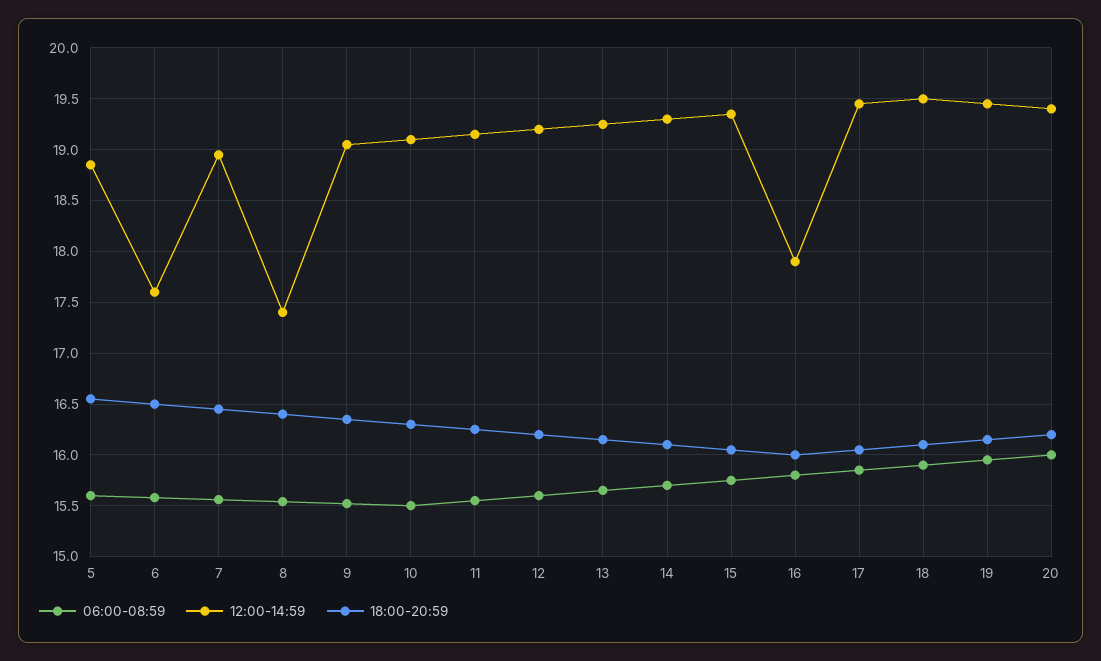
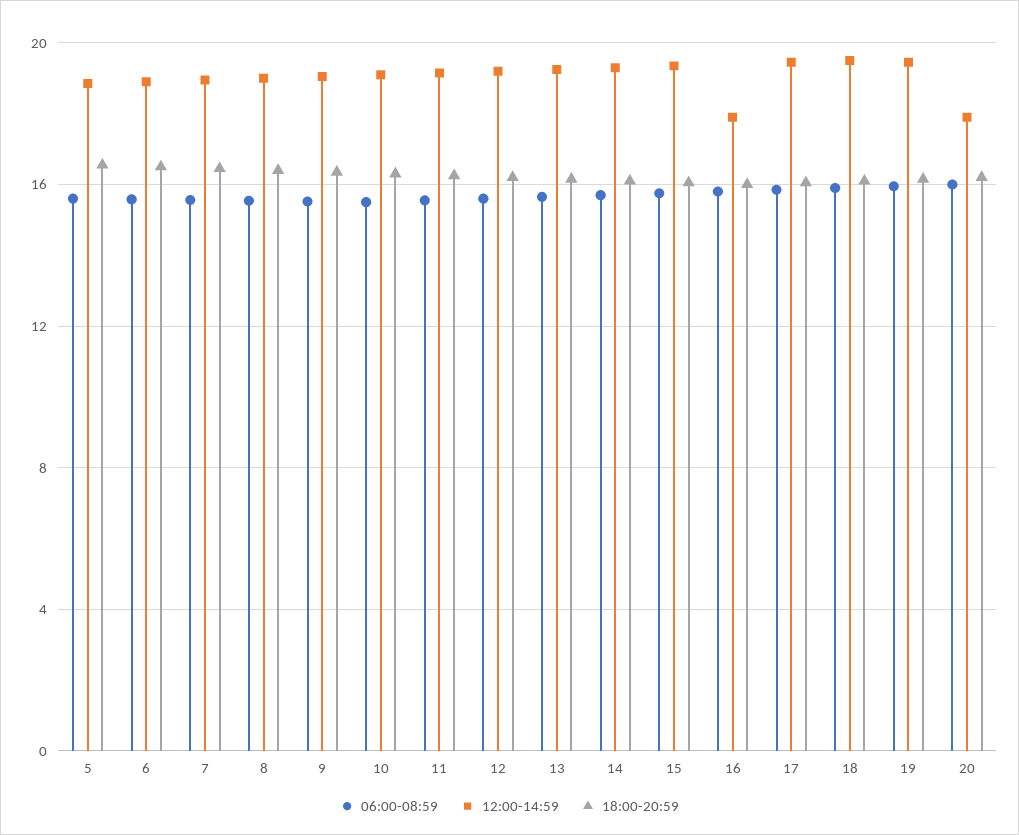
  {
    "06:00-08:59": {
      "5": 15.6,
      "6": 15.6,
      "7": 15.6,
      "8": 15.5,
      "9": 15.5,
      "10": 15.5,
      "11": 15.6,
      "12": 15.6,
      "13": 15.7,
      "14": 15.7,
      "15": 15.8,
      "16": 15.8,
      "17": 15.9,
      "18": 15.9,
      "19": 16,
      "20": 16
    },
    "12:00-14:59": {
      "5": 18.9,
-     "6": 17.6,
+     "6": 19,
      "7": 19,
-     "8": 17.4,
+     "8": 19,
      "9": 19.1,
      "10": 19.1,
      "11": 19.2,
      "12": 19.2,
      "13": 19.3,
      "14": 19.3,
      "15": 19.4,
      "16": 17.9,
      "17": 19.5,
      "18": 19.5,
      "19": 19.5,
-     "20": 19.4
+     "20": 18
    },
    "18:00-20:59": {
      "5": 16.6,
      "6": 16.5,
      "7": 16.5,
      "8": 16.4,
      "9": 16.4,
      "10": 16.3,
      "11": 16.3,
      "12": 16.2,
      "13": 16.2,
      "14": 16.1,
      "15": 16.1,
      "16": 16,
      "17": 16.1,
      "18": 16.1,
      "19": 16.2,
      "20": 16.2
    }
  }

